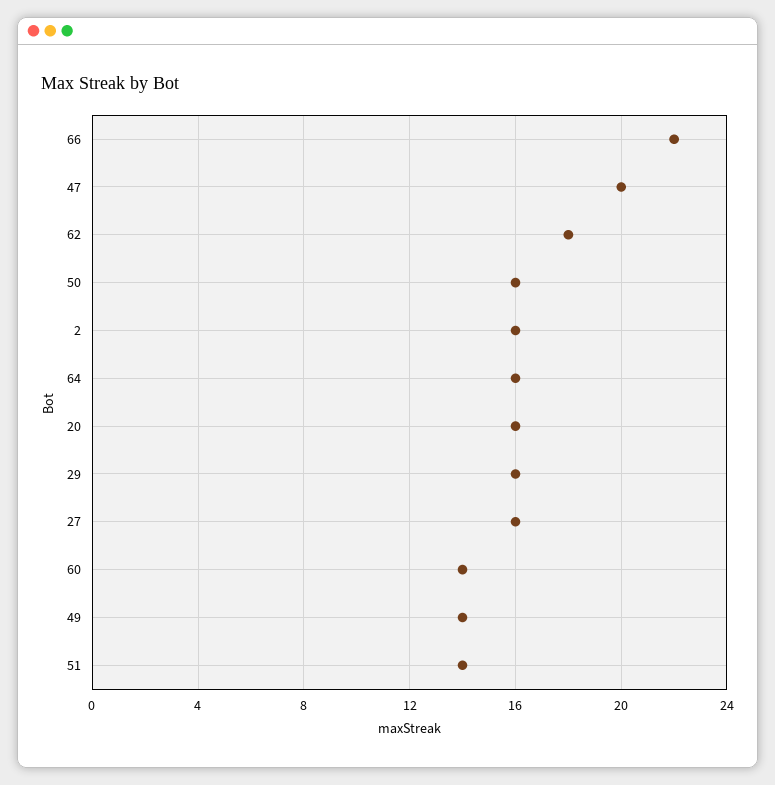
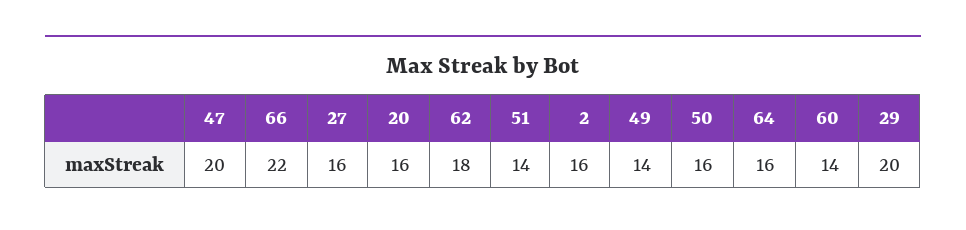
  {
    "66": 22,
    "47": 20,
    "62": 18,
    "50": 16,
    "2": 16,
    "64": 16,
    "20": 16,
-   "29": 16,
+   "29": 20,
    "27": 16,
    "60": 14,
    "49": 14,
    "51": 14
  }

